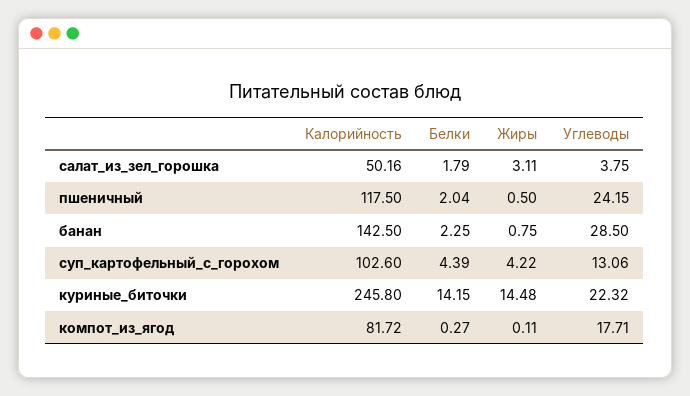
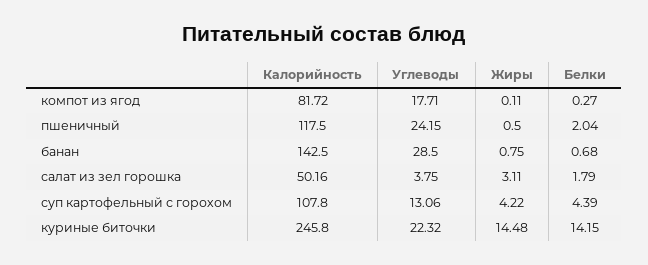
  {
    "Калорийность": {
      "салат_из_зел_горошка": 50.16,
      "пшеничный": 117.5,
      "банан": 142.5,
-     "суп_картофельный_с_горохом": 102.6,
+     "суп_картофельный_с_горохом": 107.8,
      "куриные_биточки": 245.8,
      "компот_из_ягод": 81.72
    },
    "Белки": {
      "салат_из_зел_горошка": 1.79,
      "пшеничный": 2.04,
-     "банан": 2.25,
+     "банан": 0.68,
      "суп_картофельный_с_горохом": 4.39,
      "куриные_биточки": 14.15,
      "компот_из_ягод": 0.27
    },
    "Жиры": {
      "салат_из_зел_горошка": 3.11,
      "пшеничный": 0.5,
      "банан": 0.75,
      "суп_картофельный_с_горохом": 4.22,
      "куриные_биточки": 14.48,
      "компот_из_ягод": 0.11
    },
    "Углеводы": {
      "салат_из_зел_горошка": 3.75,
      "пшеничный": 24.15,
      "банан": 28.5,
      "суп_картофельный_с_горохом": 13.06,
      "куриные_биточки": 22.32,
      "компот_из_ягод": 17.71
    }
  }

